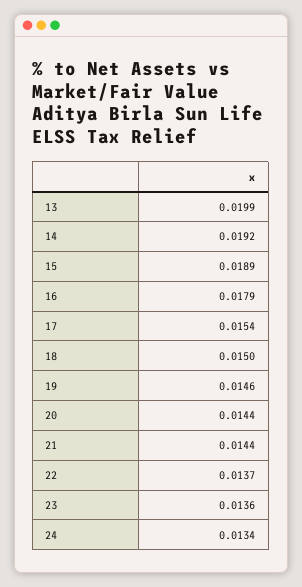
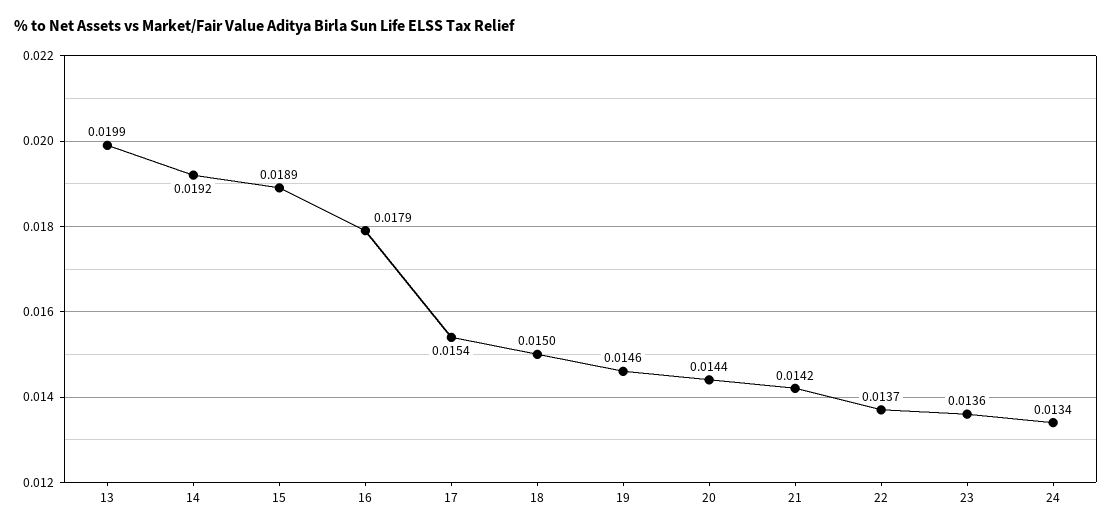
  {
    "13": 0.0199,
    "14": 0.0192,
    "15": 0.0189,
    "16": 0.0179,
    "17": 0.0154,
    "18": 0.015,
    "19": 0.0146,
    "20": 0.0144,
-   "21": 0.0144,
+   "21": 0.0142,
    "22": 0.0137,
    "23": 0.0136,
    "24": 0.0134
  }

